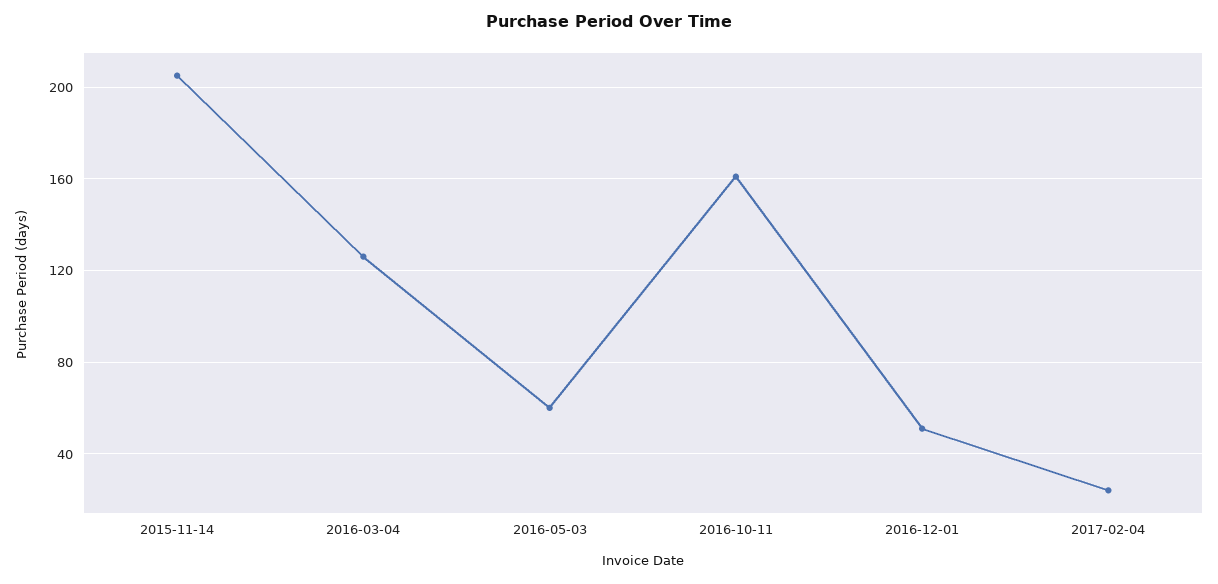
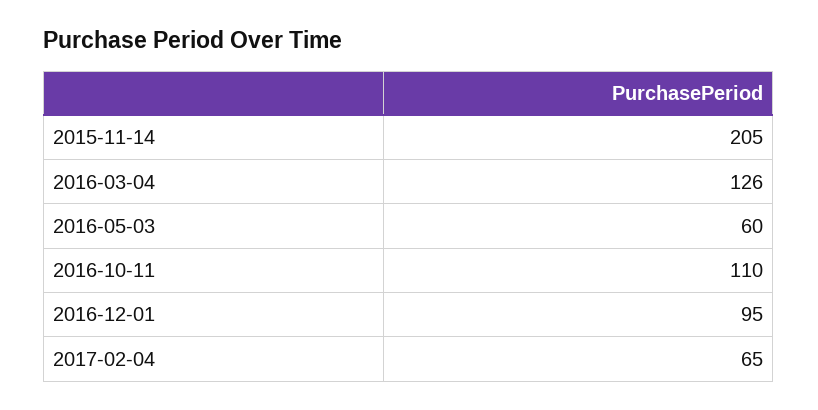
  {
    "2015-11-14": 205,
    "2016-03-04": 126,
    "2016-05-03": 60,
-   "2016-10-11": 160,
+   "2016-10-11": 110,
-   "2016-12-01": 50,
+   "2016-12-01": 95,
-   "2017-02-04": 25
+   "2017-02-04": 65
  }

